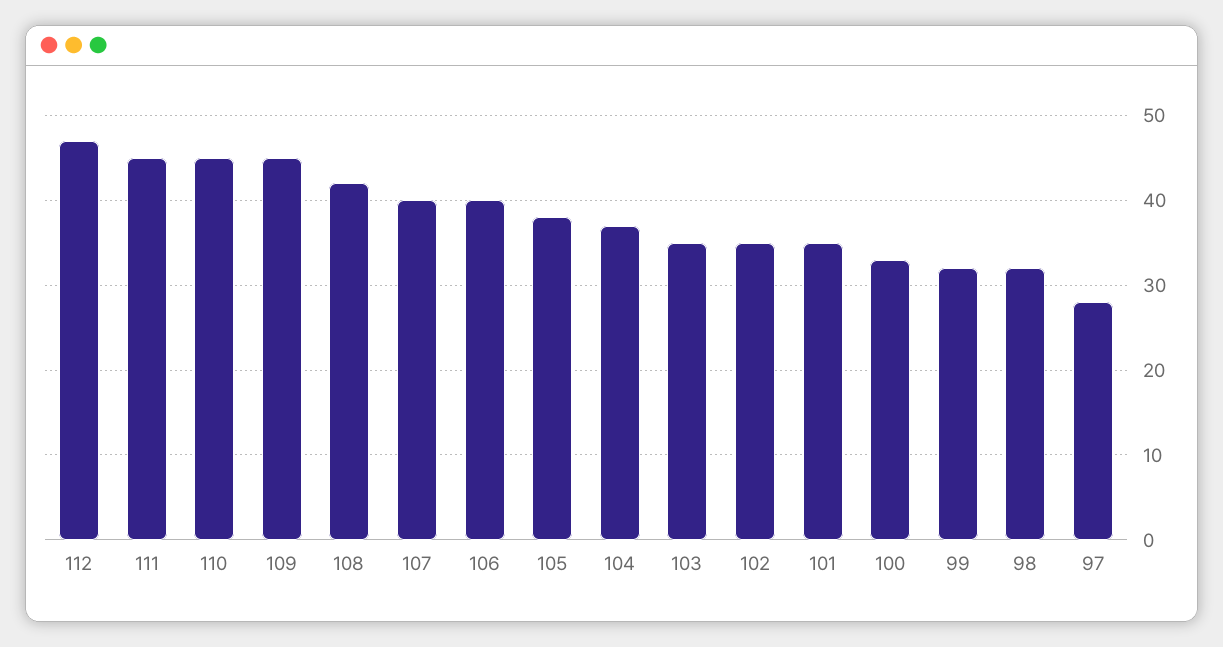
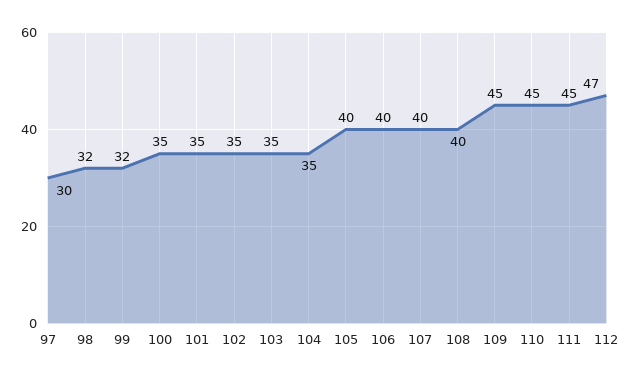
  {
    "112": 47,
    "111": 45,
    "110": 45,
    "109": 45,
-   "108": 42,
+   "108": 40,
    "107": 40,
    "106": 40,
-   "105": 38,
+   "105": 40,
-   "104": 37,
+   "104": 35,
    "103": 35,
    "102": 35,
    "101": 35,
-   "100": 33,
+   "100": 35,
    "99": 32,
    "98": 32,
-   "97": 28
+   "97": 30
  }

